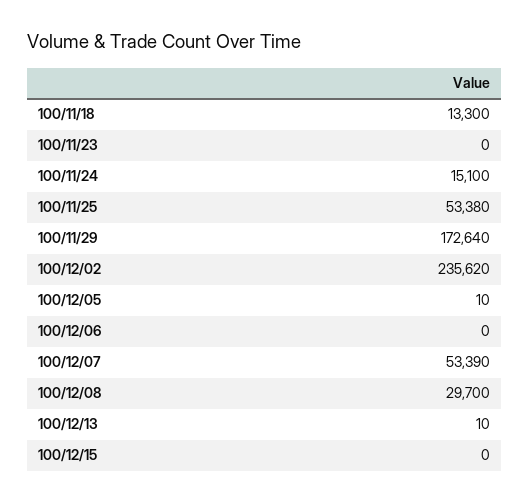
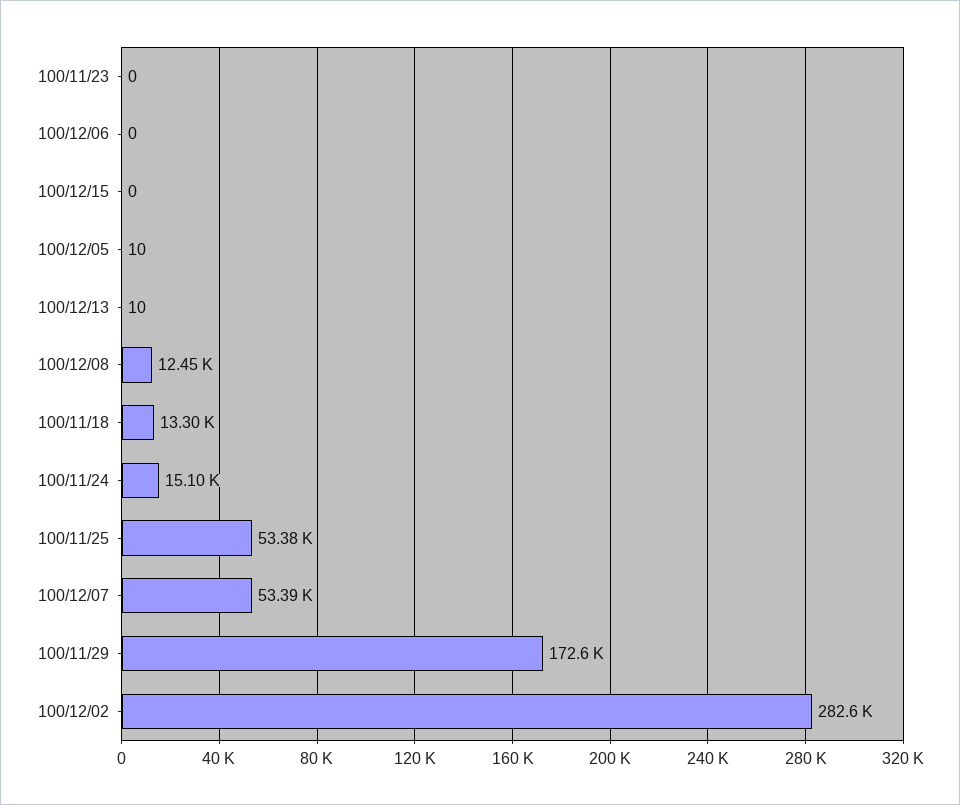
  {
    "100/11/18": 13300,
    "100/11/23": 0,
    "100/11/24": 15100,
    "100/11/25": 53380,
    "100/11/29": 172640,
-   "100/12/02": 235620,
+   "100/12/02": 282600,
    "100/12/05": 10,
    "100/12/06": 0,
    "100/12/07": 53390,
-   "100/12/08": 29700,
+   "100/12/08": 12450,
    "100/12/13": 10,
    "100/12/15": 0
  }

